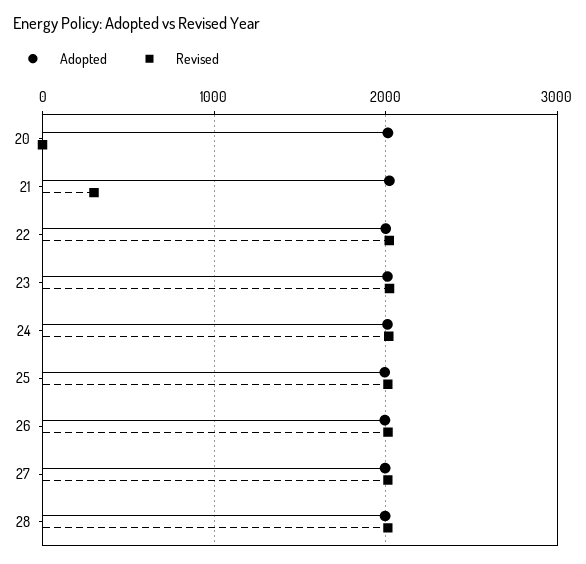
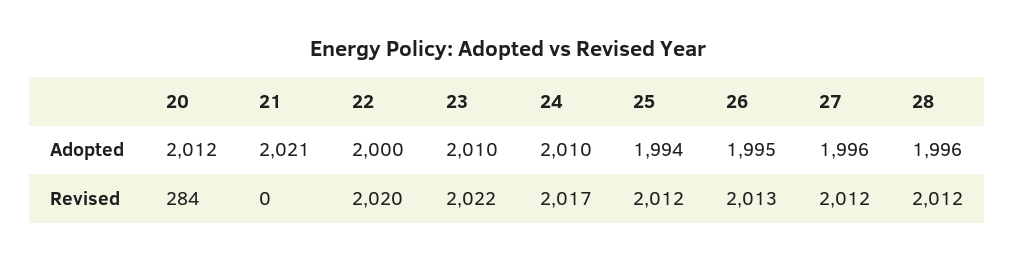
  {
    "Adopted": {
      "20": 2012,
      "21": 2021,
      "22": 2000,
      "23": 2010,
      "24": 2010,
      "25": 1994,
      "26": 1995,
      "27": 1996,
      "28": 1996
    },
    "Revised": {
-     "20": 0,
+     "20": 284,
-     "21": 300,
+     "21": 0,
      "22": 2020,
      "23": 2022,
      "24": 2017,
      "25": 2012,
      "26": 2013,
      "27": 2012,
      "28": 2012
    }
  }

